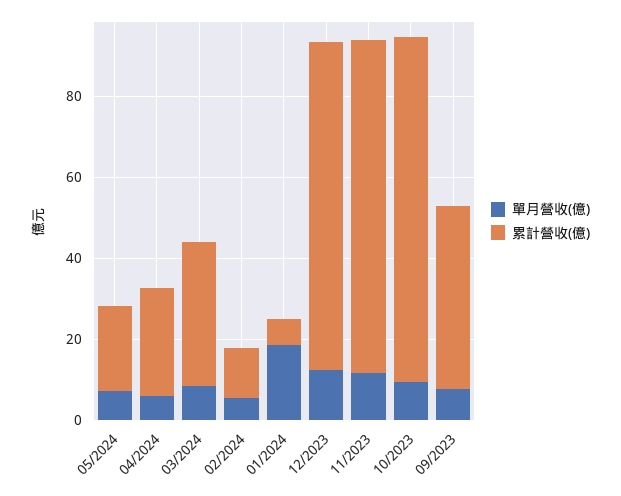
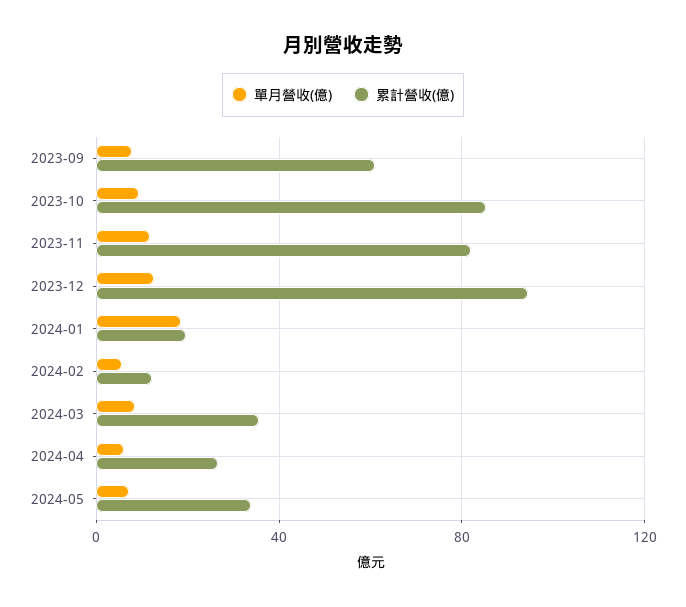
  {
    "單月營收(億)": {
      "05/2024": 5,
      "04/2024": 5,
      "03/2024": 10,
      "02/2024": 5,
      "01/2024": 20,
      "12/2023": 15,
      "11/2023": 10,
      "10/2023": 10,
      "09/2023": 10
    },
    "累計營收(億)": {
-     "05/2024": 20,
+     "05/2024": 35,
      "04/2024": 25,
      "03/2024": 35,
      "02/2024": 10,
-     "01/2024": 5,
+     "01/2024": 20,
-     "12/2023": 80,
+     "12/2023": 95,
      "11/2023": 80,
      "10/2023": 85,
-     "09/2023": 45
+     "09/2023": 60
    }
  }

